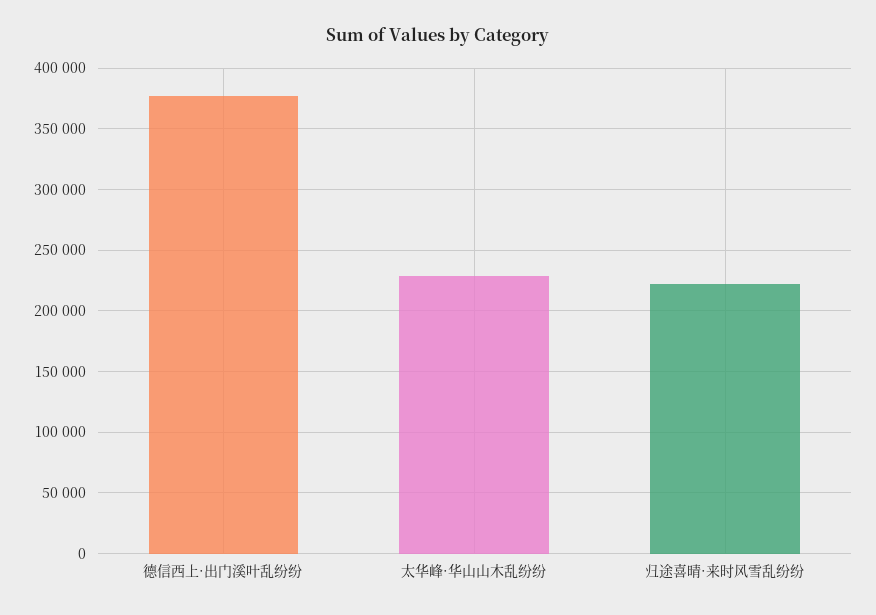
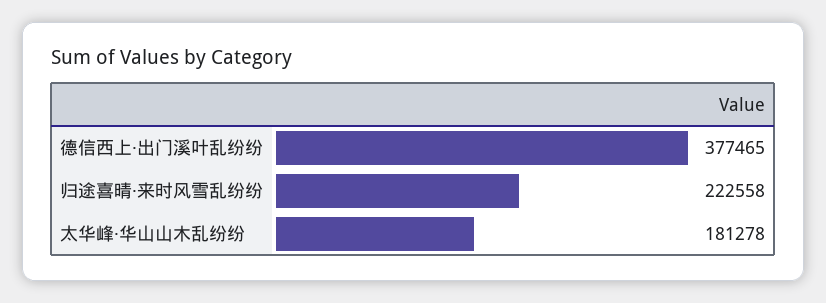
  {
    "德信西上·出门溪叶乱纷纷": 377465,
-   "太华峰·华山山木乱纷纷": 230000,
+   "太华峰·华山山木乱纷纷": 181278,
    "归途喜晴·来时风雪乱纷纷": 222558
  }

